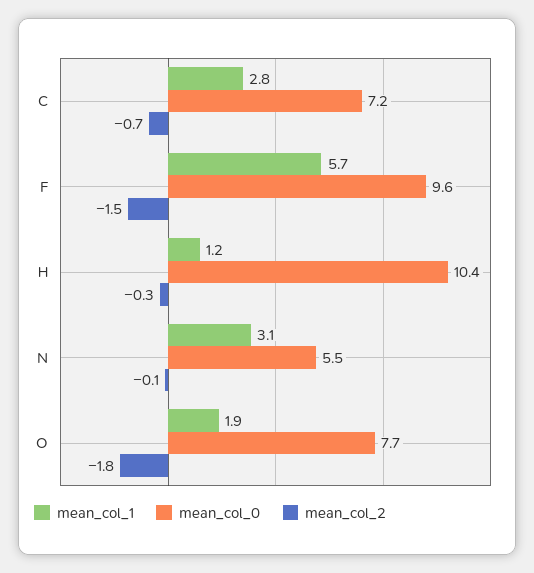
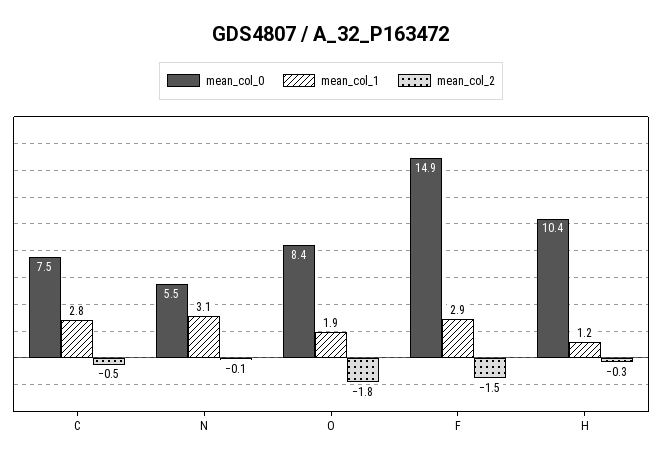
  {
    "mean_col_1": {
      "C": 2.8,
-     "F": 5.7,
+     "F": 2.9,
      "H": 1.2,
      "N": 3.1,
      "O": 1.9
    },
    "mean_col_0": {
-     "C": 7.2,
+     "C": 7.5,
-     "F": 9.6,
+     "F": 14.9,
      "H": 10.4,
      "N": 5.5,
-     "O": 7.7
+     "O": 8.4
    },
    "mean_col_2": {
-     "C": -0.7,
+     "C": -0.5,
      "F": -1.5,
      "H": -0.3,
      "N": -0.1,
      "O": -1.8
    }
  }

